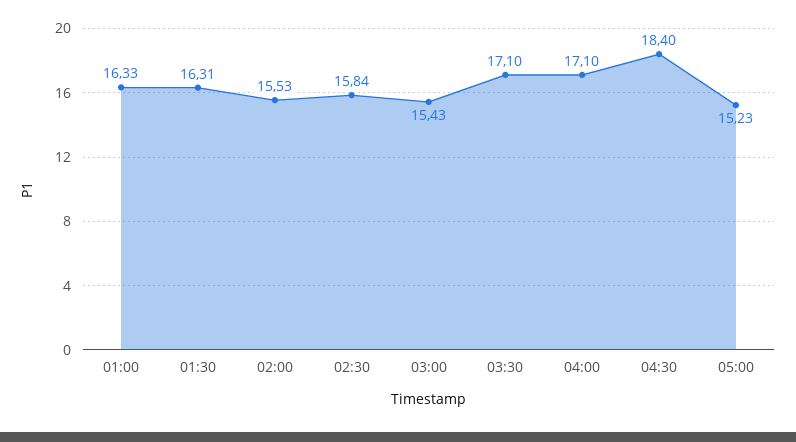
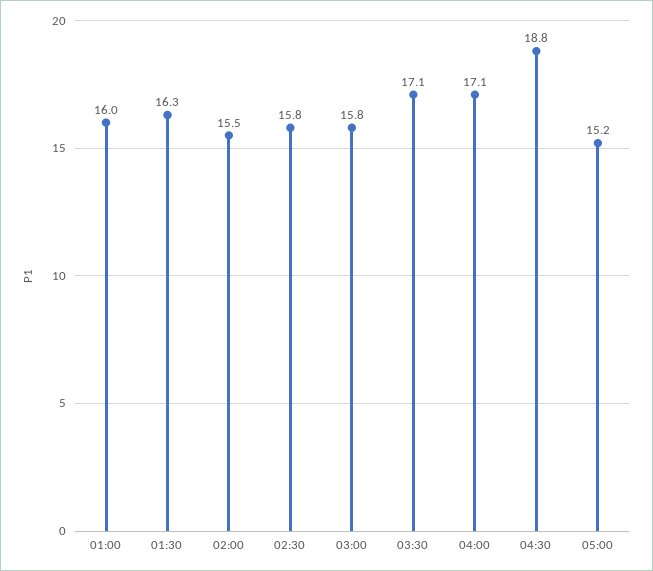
  {
-   "01:00": 16.33,
+   "01:00": 16,
    "01:30": 16.31,
    "02:00": 15.53,
    "02:30": 15.84,
-   "03:00": 15.43,
+   "03:00": 15.8,
    "03:30": 17.1,
    "04:00": 17.1,
-   "04:30": 18.4,
+   "04:30": 18.8,
    "05:00": 15.23
  }

